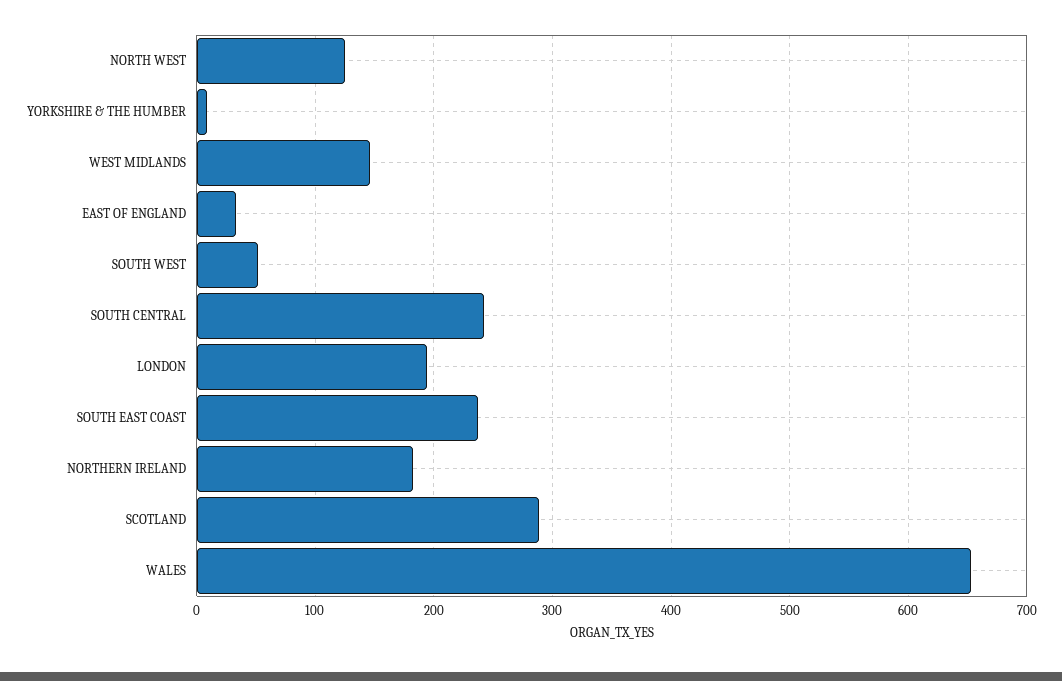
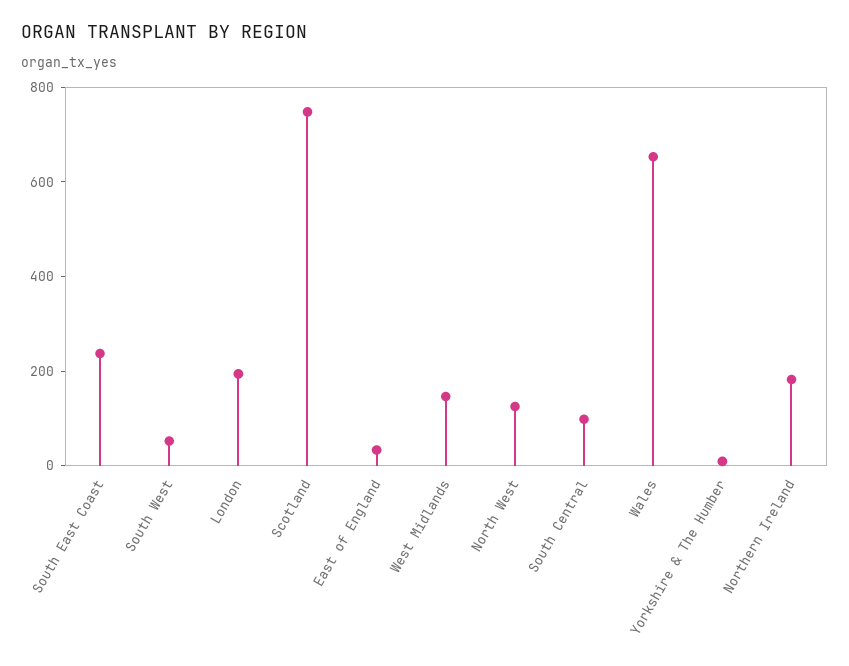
  {
    "NORTH WEST": 130,
    "YORKSHIRE & THE HUMBER": 10,
    "WEST MIDLANDS": 150,
    "EAST OF ENGLAND": 30,
    "SOUTH WEST": 50,
-   "SOUTH CENTRAL": 240,
+   "SOUTH CENTRAL": 100,
    "LONDON": 190,
    "SOUTH EAST COAST": 240,
    "NORTHERN IRELAND": 180,
-   "SCOTLAND": 290,
+   "SCOTLAND": 750,
    "WALES": 650
  }

